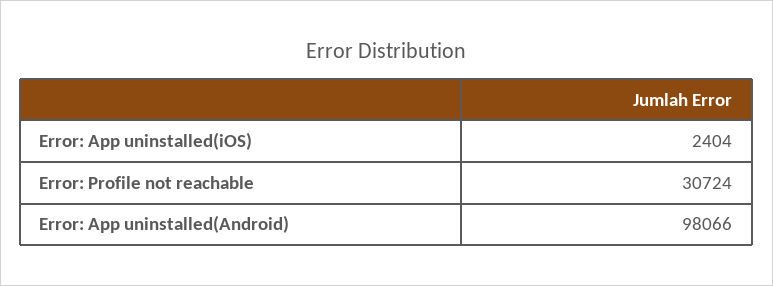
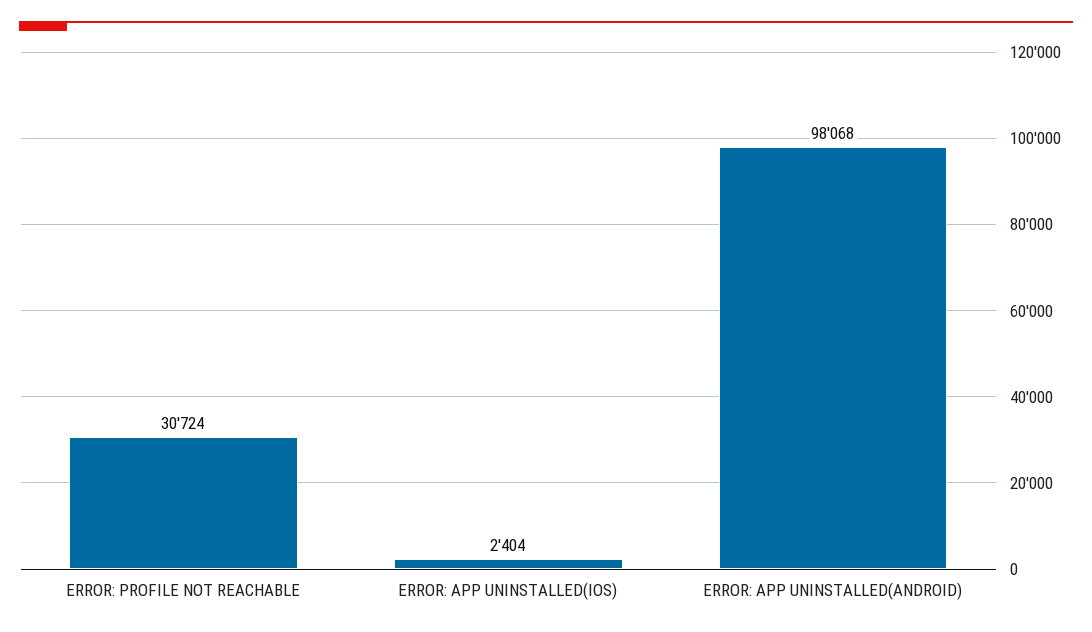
  {
    "Error: App uninstalled(iOS)": 2404,
    "Error: Profile not reachable": 30724,
-   "Error: App uninstalled(Android)": 98066
+   "Error: App uninstalled(Android)": 98068
  }

